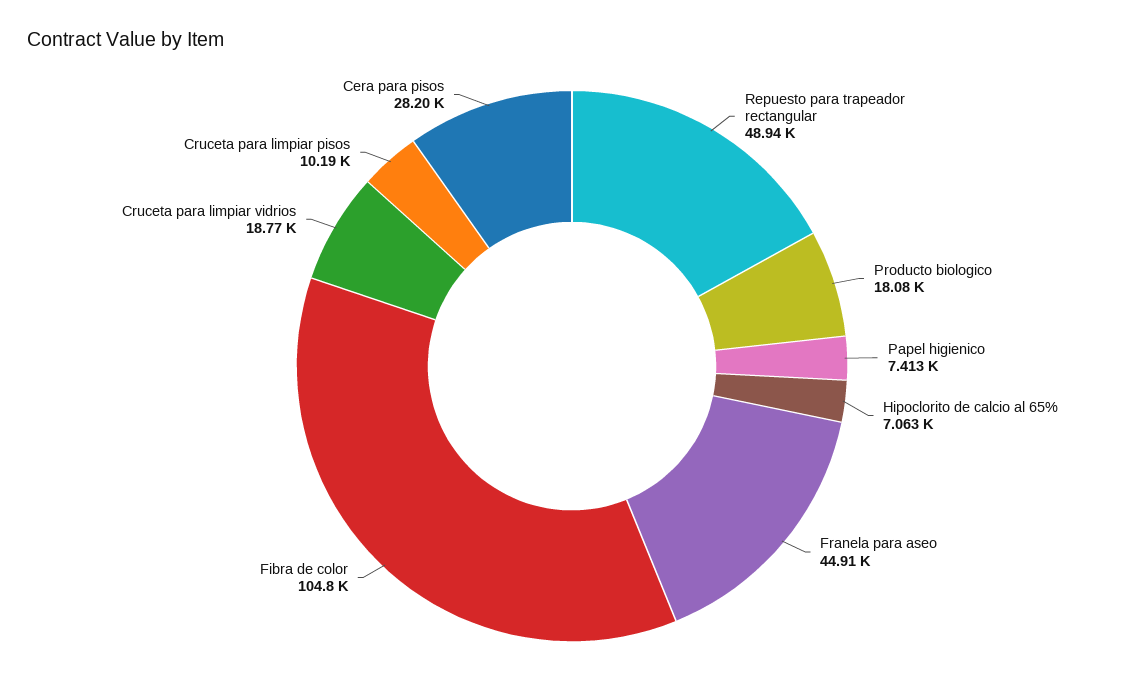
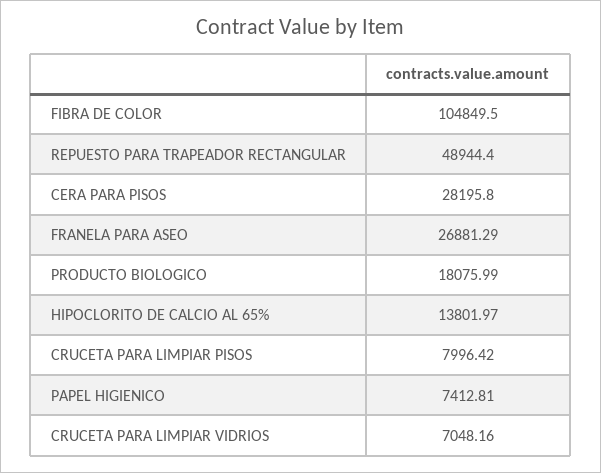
  {
    "Repuesto para trapeador rectangular": 48944.4,
    "Producto biologico": 18075.99,
    "Papel higienico": 7412.81,
-   "Hipoclorito de calcio al 65%": 7063,
+   "Hipoclorito de calcio al 65%": 13801.97,
-   "Franela para aseo": 44910,
+   "Franela para aseo": 26881.29,
    "Fibra de color": 104849.5,
-   "Cruceta para limpiar vidrios": 18770,
+   "Cruceta para limpiar vidrios": 7048.16,
-   "Cruceta para limpiar pisos": 10190,
+   "Cruceta para limpiar pisos": 7996.42,
    "Cera para pisos": 28195.8
  }

